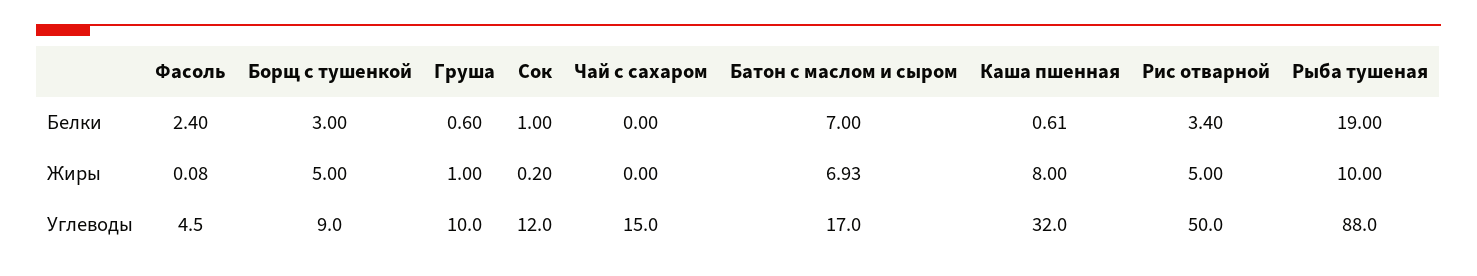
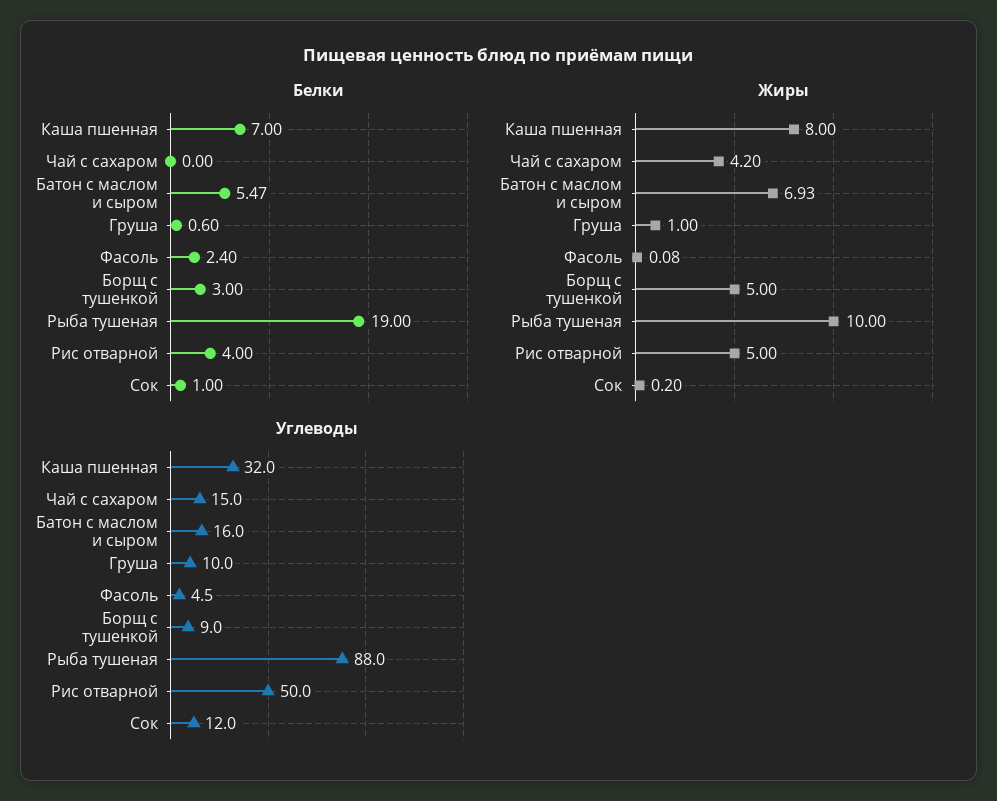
  {
    "Белки": {
      "Фасоль": 2.4,
      "Борщ с тушенкой": 3,
      "Груша": 0.6,
      "Сок": 1,
      "Чай с сахаром": 0,
-     "Батон с маслом и сыром": 7,
+     "Батон с маслом и сыром": 5.47,
-     "Каша пшенная": 0.61,
+     "Каша пшенная": 7,
-     "Рис отварной": 3.4,
+     "Рис отварной": 4,
      "Рыба тушеная": 19
    },
    "Жиры": {
      "Фасоль": 0.08,
      "Борщ с тушенкой": 5,
      "Груша": 1,
      "Сок": 0.2,
-     "Чай с сахаром": 0,
+     "Чай с сахаром": 4.2,
      "Батон с маслом и сыром": 6.93,
      "Каша пшенная": 8,
      "Рис отварной": 5,
      "Рыба тушеная": 10
    },
    "Углеводы": {
      "Фасоль": 4.5,
      "Борщ с тушенкой": 9,
      "Груша": 10,
      "Сок": 12,
      "Чай с сахаром": 15,
-     "Батон с маслом и сыром": 17,
+     "Батон с маслом и сыром": 16,
      "Каша пшенная": 32,
      "Рис отварной": 50,
      "Рыба тушеная": 88
    }
  }

